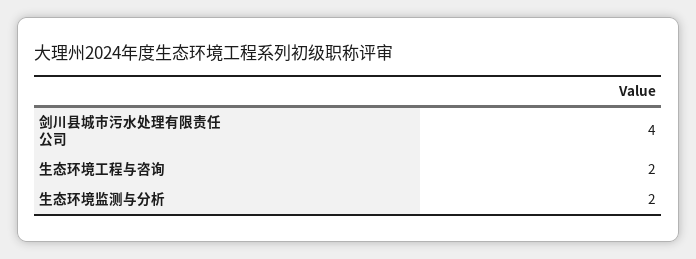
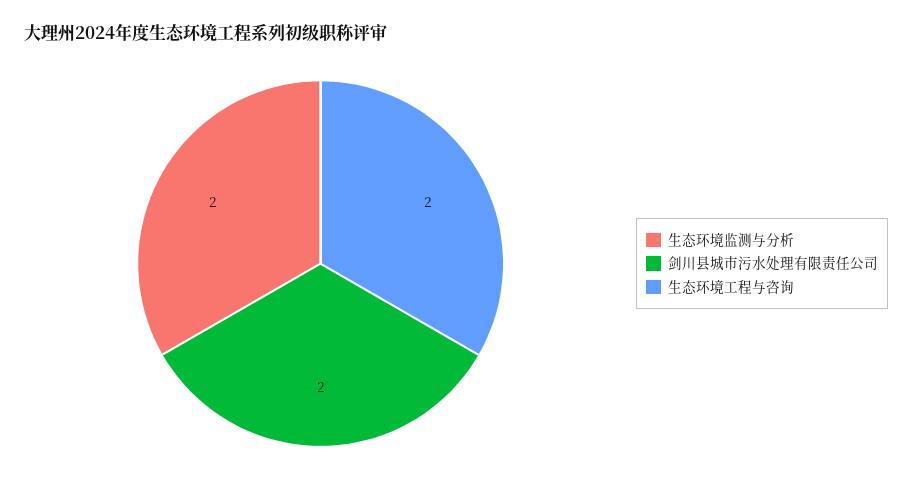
  {
-   "剑川县城市污水处理有限责任公司": 4,
+   "剑川县城市污水处理有限责任公司": 2,
    "生态环境工程与咨询": 2,
    "生态环境监测与分析": 2
  }

